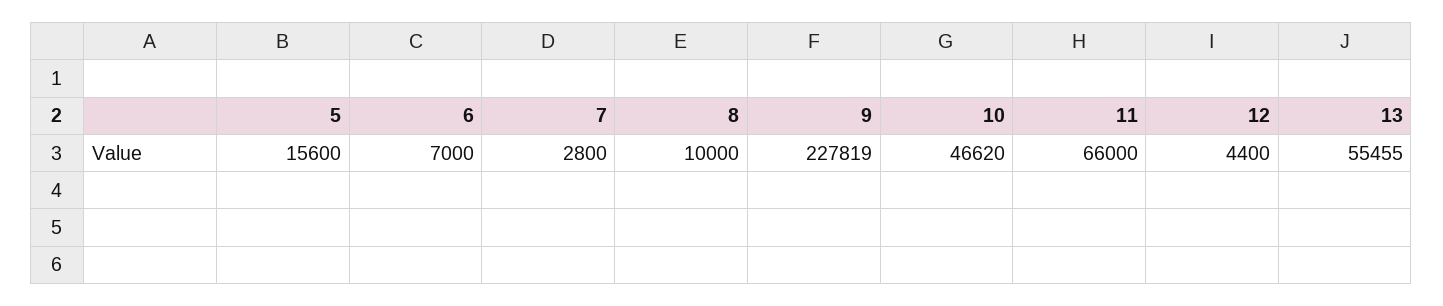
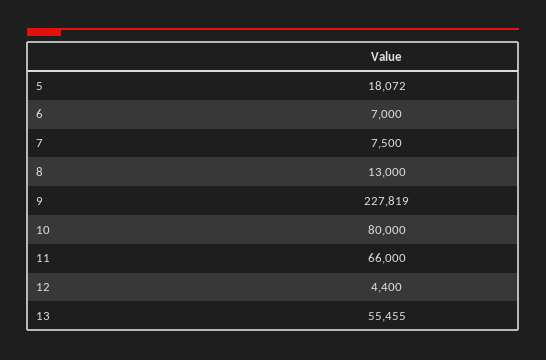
  {
-   "5": 15600,
+   "5": 18072,
    "6": 7000,
-   "7": 2800,
+   "7": 7500,
-   "8": 10000,
+   "8": 13000,
    "9": 227819,
-   "10": 46620,
+   "10": 80000,
    "11": 66000,
    "12": 4400,
    "13": 55455
  }

